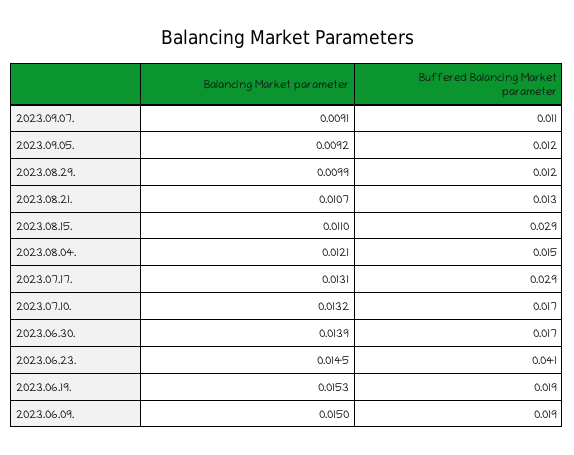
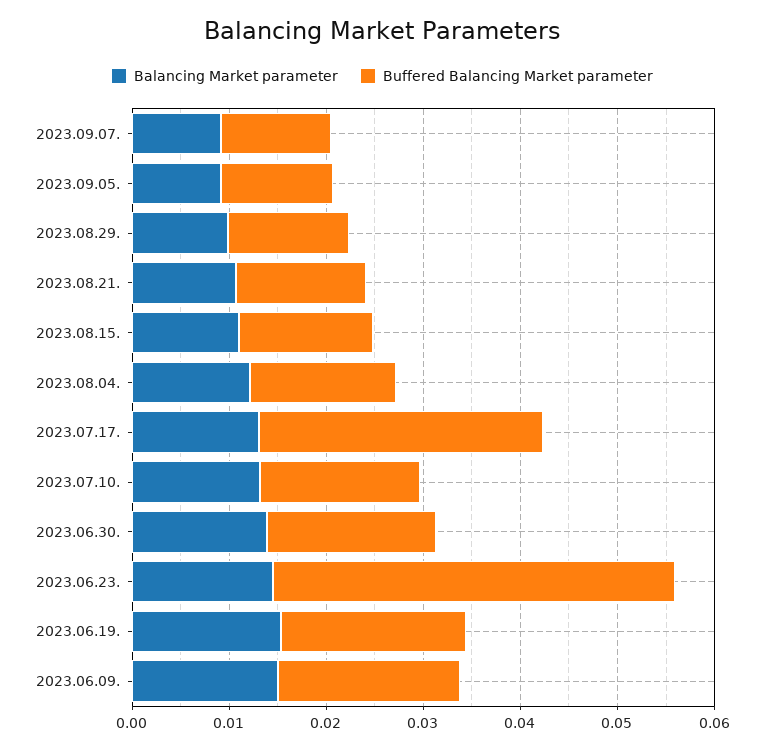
  {
    "Balancing Market parameter": {
      "2023.09.07.": 0.0091,
      "2023.09.05.": 0.0092,
      "2023.08.29.": 0.0099,
      "2023.08.21.": 0.0107,
      "2023.08.15.": 0.011,
      "2023.08.04.": 0.0121,
      "2023.07.17.": 0.0131,
      "2023.07.10.": 0.0132,
      "2023.06.30.": 0.0139,
      "2023.06.23.": 0.0145,
      "2023.06.19.": 0.0153,
      "2023.06.09.": 0.015
    },
    "Buffered Balancing Market parameter": {
      "2023.09.07.": 0.011,
      "2023.09.05.": 0.012,
      "2023.08.29.": 0.012,
      "2023.08.21.": 0.013,
-     "2023.08.15.": 0.029,
+     "2023.08.15.": 0.014,
      "2023.08.04.": 0.015,
      "2023.07.17.": 0.029,
      "2023.07.10.": 0.017,
      "2023.06.30.": 0.017,
      "2023.06.23.": 0.041,
      "2023.06.19.": 0.019,
      "2023.06.09.": 0.019
    }
  }

